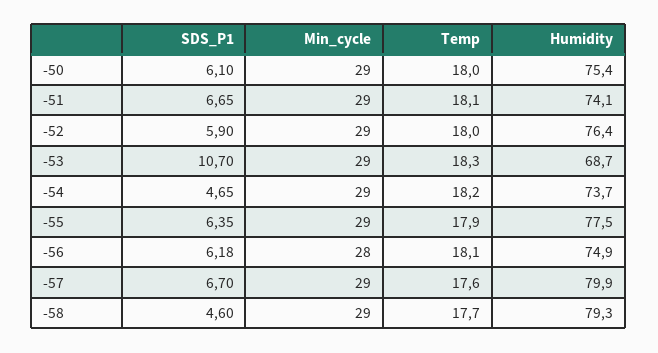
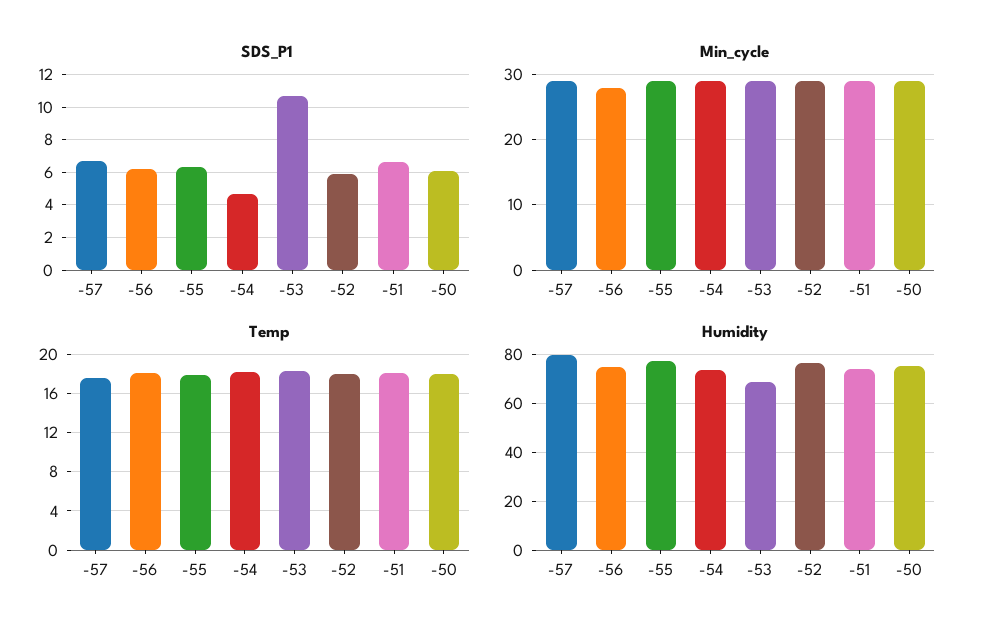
  {
    "SDS_P1": {
      "-50": 6.1,
      "-51": 6.65,
      "-52": 5.9,
      "-53": 10.7,
      "-54": 4.65,
      "-55": 6.35,
      "-56": 6.18,
-     "-57": 6.7,
+     "-57": 6.7
-     "-58": 4.6
    },
    "Min_cycle": {
      "-50": 29,
      "-51": 29,
      "-52": 29,
      "-53": 29,
      "-54": 29,
      "-55": 29,
      "-56": 28,
-     "-57": 29,
+     "-57": 29
-     "-58": 29
    },
    "Temp": {
      "-50": 18,
      "-51": 18.1,
      "-52": 18,
      "-53": 18.3,
      "-54": 18.2,
      "-55": 17.9,
      "-56": 18.1,
-     "-57": 17.6,
+     "-57": 17.6
-     "-58": 17.7
    },
    "Humidity": {
      "-50": 75.4,
      "-51": 74.1,
      "-52": 76.4,
      "-53": 68.7,
      "-54": 73.7,
      "-55": 77.5,
      "-56": 74.9,
-     "-57": 79.9,
+     "-57": 79.9
-     "-58": 79.3
    }
  }

